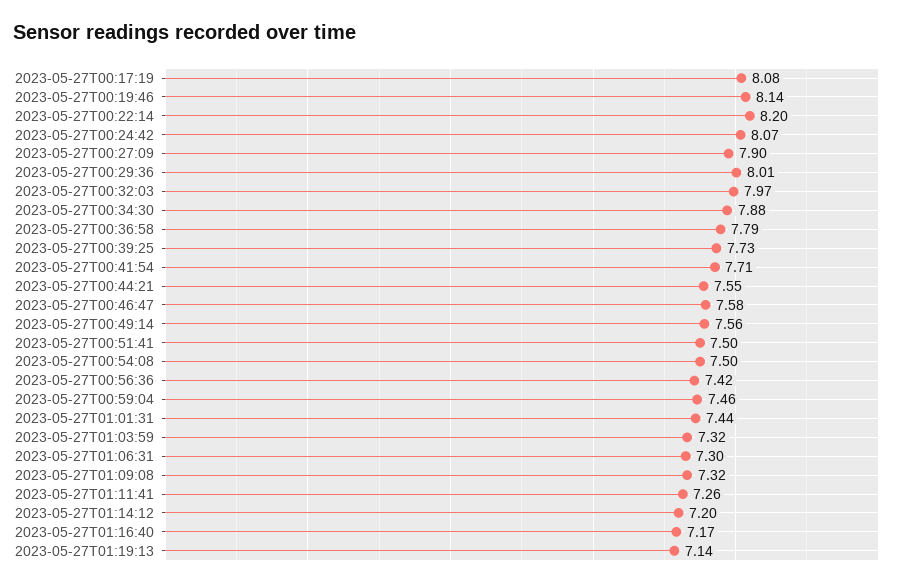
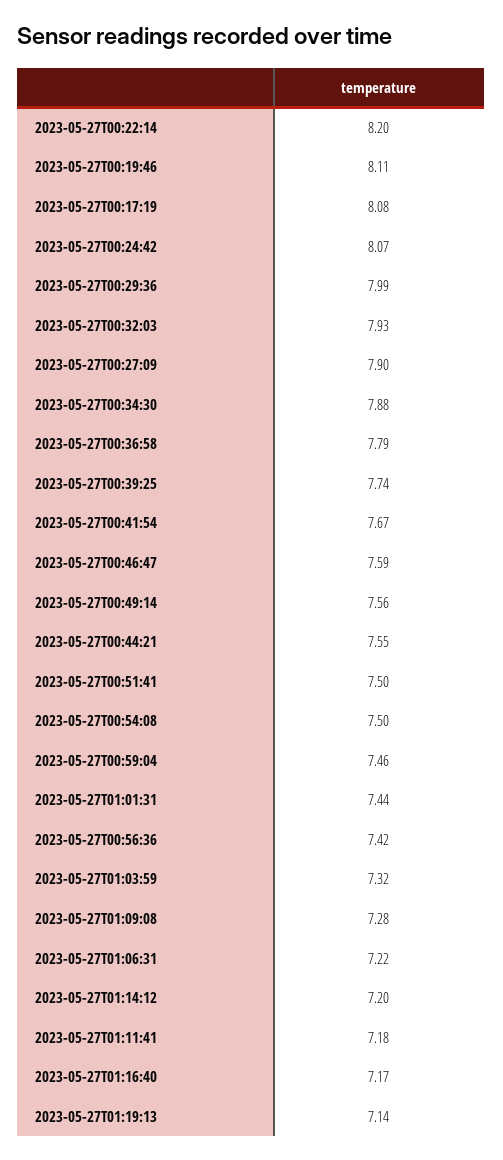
  {
    "2023-05-27T00:17:19": 8.08,
-   "2023-05-27T00:19:46": 8.14,
+   "2023-05-27T00:19:46": 8.11,
    "2023-05-27T00:22:14": 8.2,
    "2023-05-27T00:24:42": 8.07,
    "2023-05-27T00:27:09": 7.9,
-   "2023-05-27T00:29:36": 8.01,
+   "2023-05-27T00:29:36": 7.99,
-   "2023-05-27T00:32:03": 7.97,
+   "2023-05-27T00:32:03": 7.93,
    "2023-05-27T00:34:30": 7.88,
    "2023-05-27T00:36:58": 7.79,
-   "2023-05-27T00:39:25": 7.73,
+   "2023-05-27T00:39:25": 7.74,
-   "2023-05-27T00:41:54": 7.71,
+   "2023-05-27T00:41:54": 7.67,
    "2023-05-27T00:44:21": 7.55,
-   "2023-05-27T00:46:47": 7.58,
+   "2023-05-27T00:46:47": 7.59,
    "2023-05-27T00:49:14": 7.56,
    "2023-05-27T00:51:41": 7.5,
    "2023-05-27T00:54:08": 7.5,
    "2023-05-27T00:56:36": 7.42,
    "2023-05-27T00:59:04": 7.46,
    "2023-05-27T01:01:31": 7.44,
    "2023-05-27T01:03:59": 7.32,
-   "2023-05-27T01:06:31": 7.3,
+   "2023-05-27T01:06:31": 7.22,
-   "2023-05-27T01:09:08": 7.32,
+   "2023-05-27T01:09:08": 7.28,
-   "2023-05-27T01:11:41": 7.26,
+   "2023-05-27T01:11:41": 7.18,
    "2023-05-27T01:14:12": 7.2,
    "2023-05-27T01:16:40": 7.17,
    "2023-05-27T01:19:13": 7.14
  }

